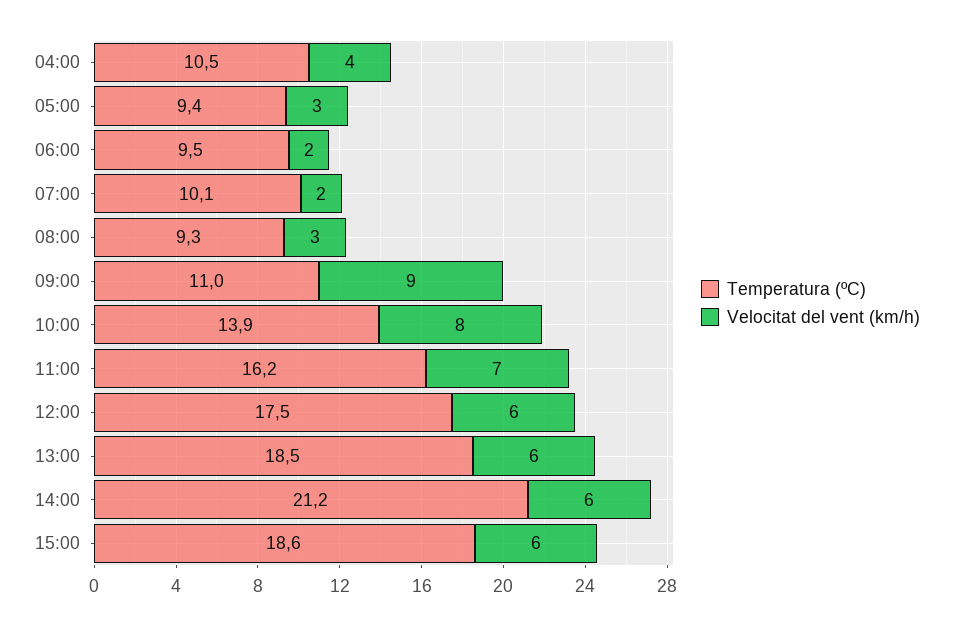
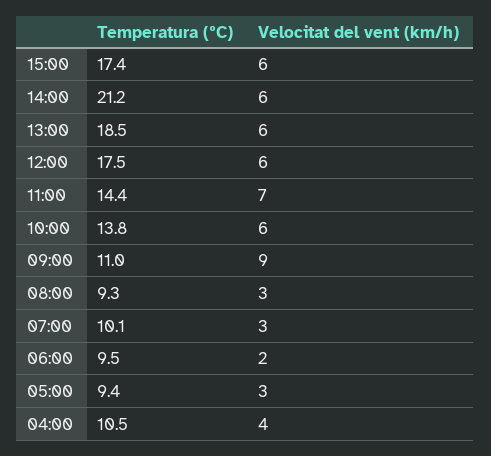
  {
    "Temperatura (ºC)": {
      "04:00": 10.5,
      "05:00": 9.4,
      "06:00": 9.5,
      "07:00": 10.1,
      "08:00": 9.3,
      "09:00": 11,
-     "10:00": 13.9,
+     "10:00": 13.8,
-     "11:00": 16.2,
+     "11:00": 14.4,
      "12:00": 17.5,
      "13:00": 18.5,
      "14:00": 21.2,
-     "15:00": 18.6
+     "15:00": 17.4
    },
    "Velocitat del vent (km/h)": {
      "04:00": 4,
      "05:00": 3,
      "06:00": 2,
-     "07:00": 2,
+     "07:00": 3,
      "08:00": 3,
      "09:00": 9,
-     "10:00": 8,
+     "10:00": 6,
      "11:00": 7,
      "12:00": 6,
      "13:00": 6,
      "14:00": 6,
      "15:00": 6
    }
  }

